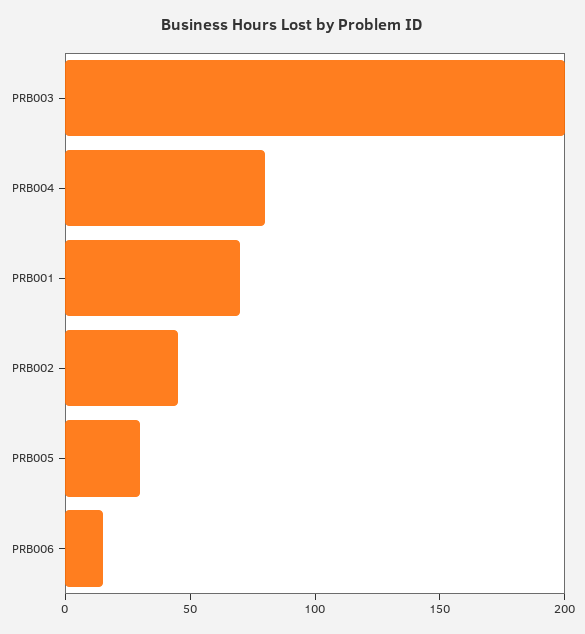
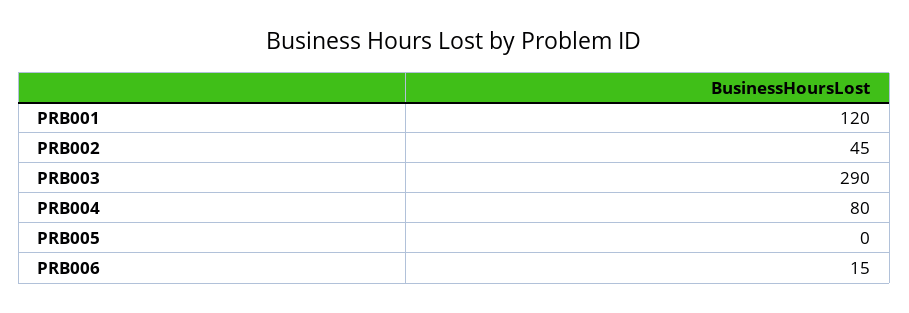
  {
-   "PRB003": 200,
+   "PRB003": 290,
    "PRB004": 80,
-   "PRB001": 70,
+   "PRB001": 120,
    "PRB002": 45,
-   "PRB005": 30,
+   "PRB005": 0,
    "PRB006": 15
  }

